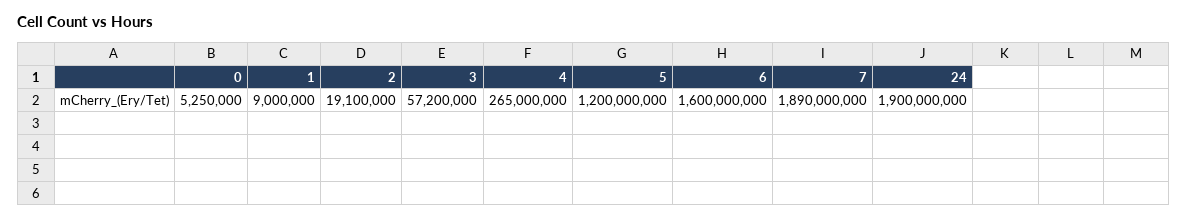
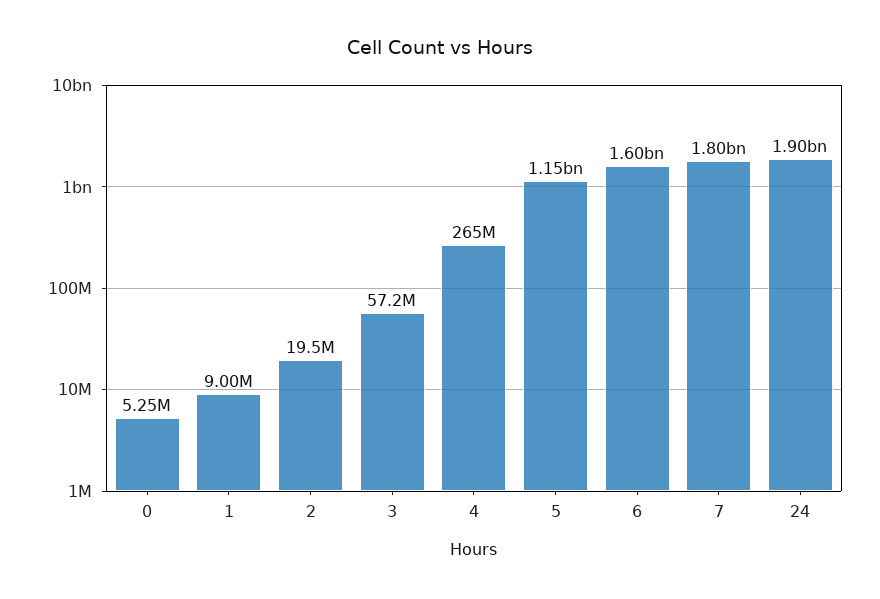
  {
    "0": 5250000,
    "1": 9000000,
-   "2": 19100000,
+   "2": 19500000,
    "3": 57200000,
    "4": 265000000,
-   "5": 1200000000,
+   "5": 1150000000,
    "6": 1600000000,
-   "7": 1890000000,
+   "7": 1800000000,
    "24": 1900000000
  }

